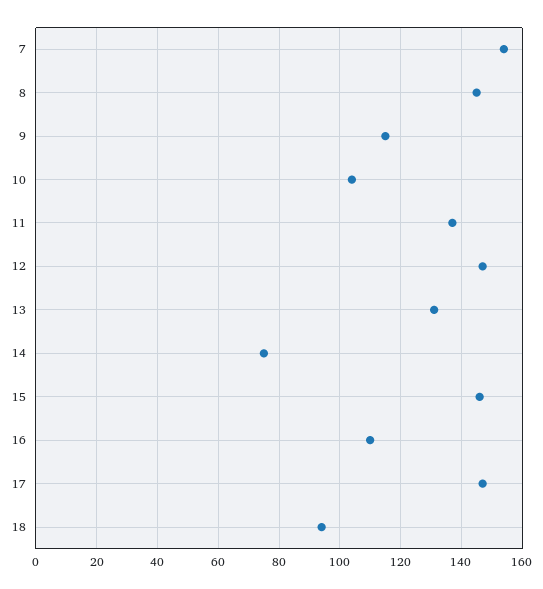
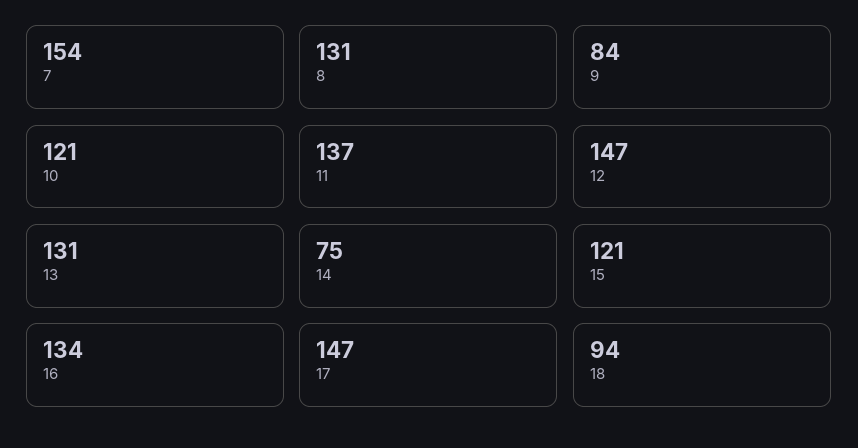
  {
    "7": 154,
-   "8": 145,
+   "8": 131,
-   "9": 115,
+   "9": 84,
-   "10": 105,
+   "10": 121,
    "11": 137,
    "12": 147,
    "13": 131,
    "14": 75,
-   "15": 145,
+   "15": 121,
-   "16": 110,
+   "16": 134,
    "17": 147,
    "18": 94
  }

